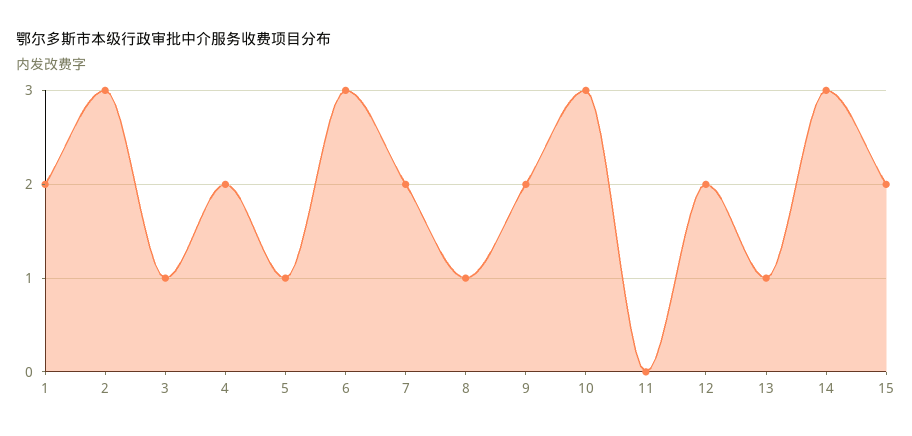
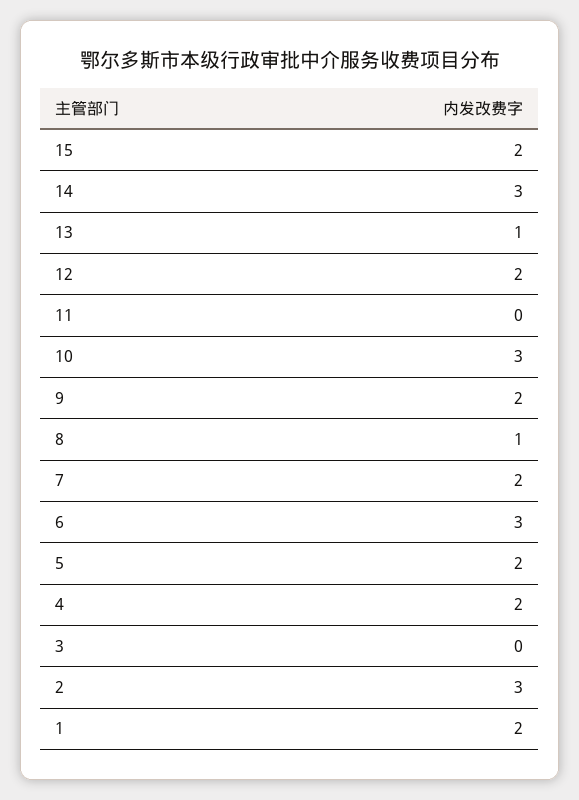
  {
    "1": 2,
    "2": 3,
-   "3": 1,
+   "3": 0,
    "4": 2,
-   "5": 1,
+   "5": 2,
    "6": 3,
    "7": 2,
    "8": 1,
    "9": 2,
    "10": 3,
    "11": 0,
    "12": 2,
    "13": 1,
    "14": 3,
    "15": 2
  }

